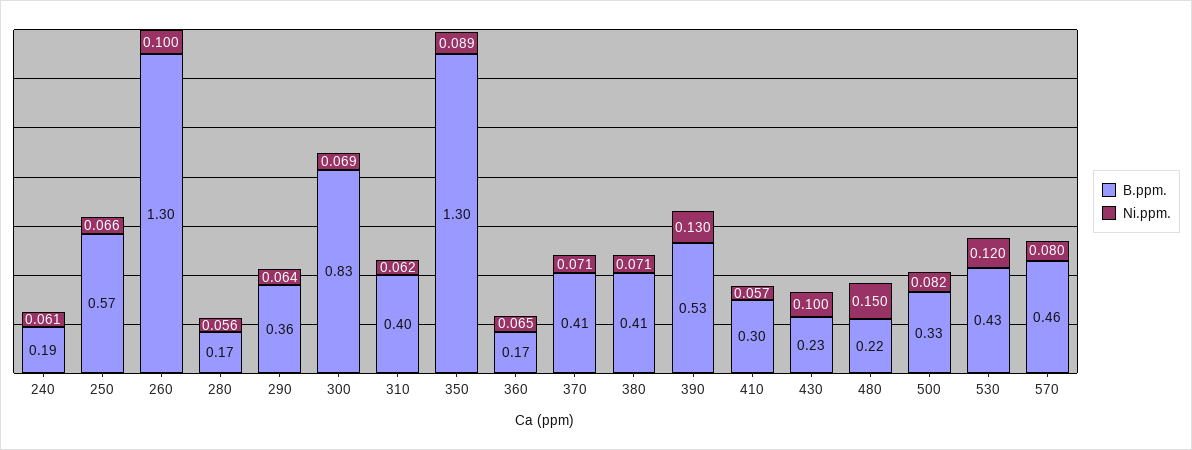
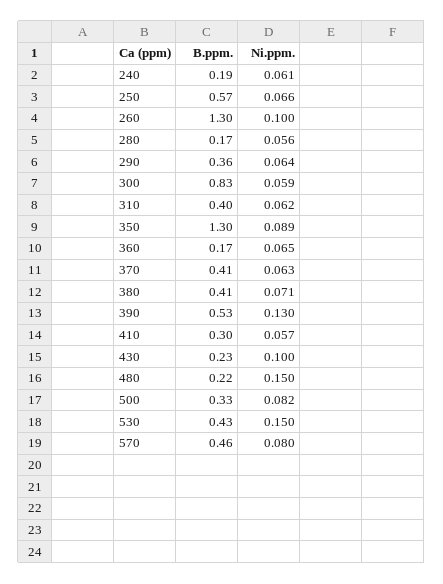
  {
    "B.ppm.": {
      "240": 0.19,
      "250": 0.57,
      "260": 1.3,
      "280": 0.17,
      "290": 0.36,
      "300": 0.83,
      "310": 0.4,
      "350": 1.3,
      "360": 0.17,
      "370": 0.41,
      "380": 0.41,
      "390": 0.53,
      "410": 0.3,
      "430": 0.23,
      "480": 0.22,
      "500": 0.33,
      "530": 0.43,
      "570": 0.46
    },
    "Ni.ppm.": {
      "240": 0.061,
      "250": 0.066,
      "260": 0.1,
      "280": 0.056,
      "290": 0.064,
-     "300": 0.069,
+     "300": 0.059,
      "310": 0.062,
      "350": 0.089,
      "360": 0.065,
-     "370": 0.071,
+     "370": 0.063,
      "380": 0.071,
      "390": 0.13,
      "410": 0.057,
      "430": 0.1,
      "480": 0.15,
      "500": 0.082,
-     "530": 0.12,
+     "530": 0.15,
      "570": 0.08
    }
  }

